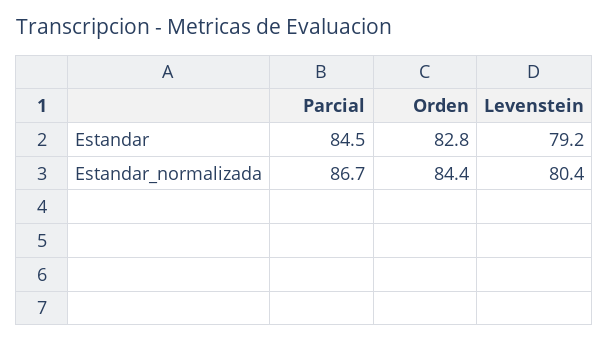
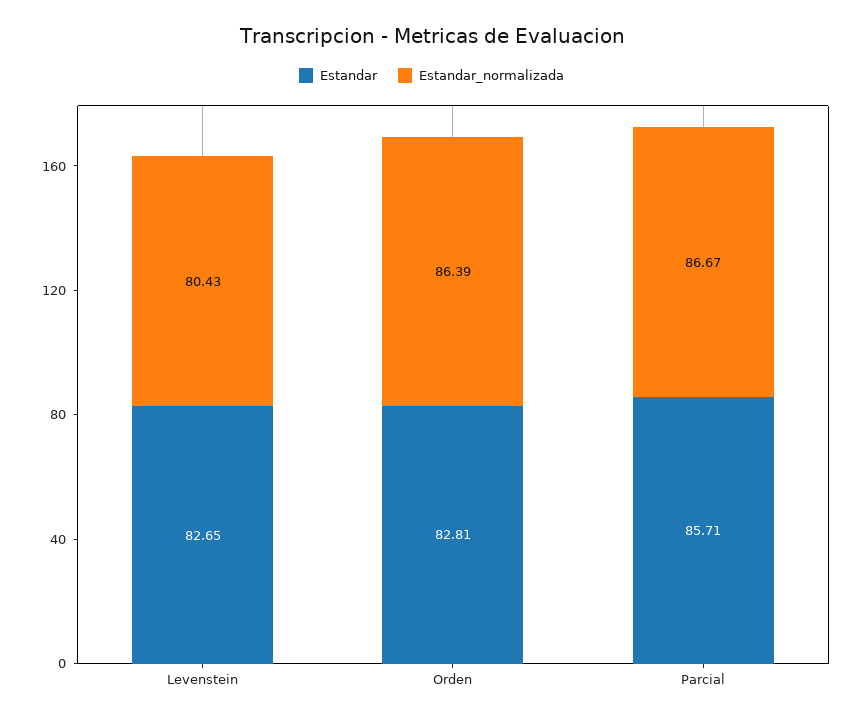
  {
    "Estandar": {
-     "Parcial": 84.5,
+     "Parcial": 85.71,
      "Orden": 82.81,
-     "Levenstein": 79.2
+     "Levenstein": 82.65
    },
    "Estandar_normalizada": {
      "Parcial": 86.67,
-     "Orden": 84.4,
+     "Orden": 86.39,
      "Levenstein": 80.43
    }
  }

